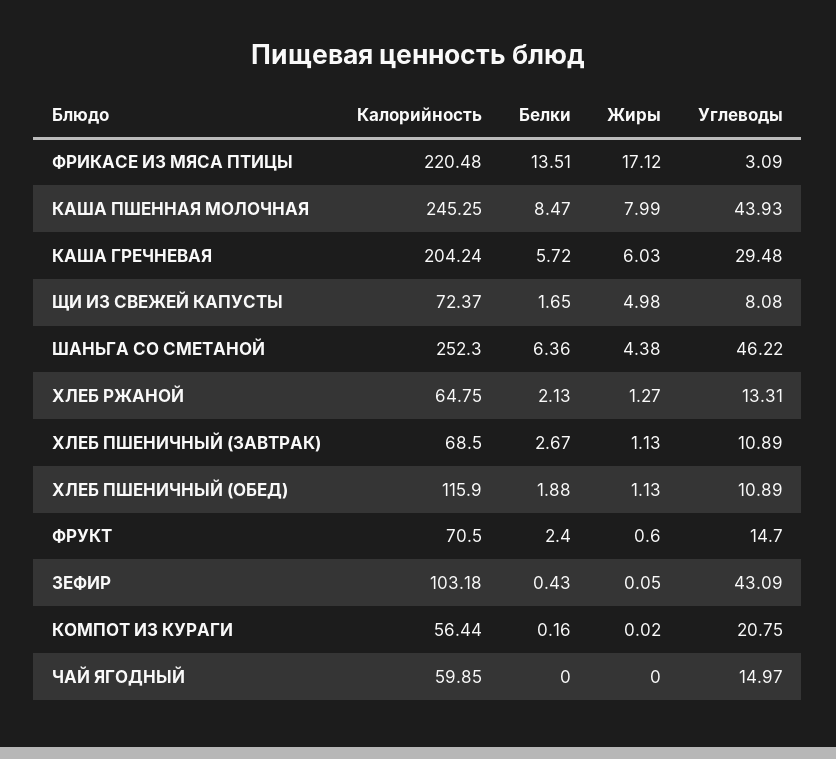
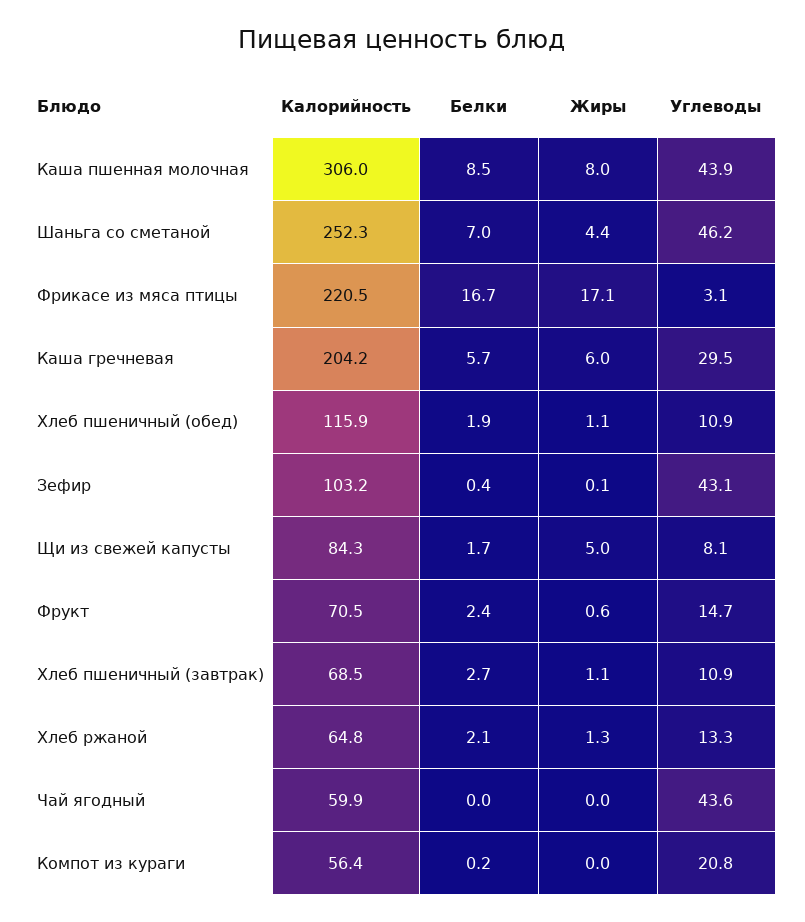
  {
    "Калорийность": {
      "ФРИКАСЕ ИЗ МЯСА ПТИЦЫ": 220.48,
-     "КАША ПШЕННАЯ МОЛОЧНАЯ": 245.25,
+     "КАША ПШЕННАЯ МОЛОЧНАЯ": 306,
      "КАША ГРЕЧНЕВАЯ": 204.24,
-     "ЩИ ИЗ СВЕЖЕЙ КАПУСТЫ": 72.37,
+     "ЩИ ИЗ СВЕЖЕЙ КАПУСТЫ": 84.3,
      "ШАНЬГА СО СМЕТАНОЙ": 252.3,
      "ХЛЕБ РЖАНОЙ": 64.75,
      "ХЛЕБ ПШЕНИЧНЫЙ (ЗАВТРАК)": 68.5,
      "ХЛЕБ ПШЕНИЧНЫЙ (ОБЕД)": 115.9,
      "ФРУКТ": 70.5,
      "ЗЕФИР": 103.18,
      "КОМПОТ ИЗ КУРАГИ": 56.44,
      "ЧАЙ ЯГОДНЫЙ": 59.85
    },
    "Белки": {
-     "ФРИКАСЕ ИЗ МЯСА ПТИЦЫ": 13.51,
+     "ФРИКАСЕ ИЗ МЯСА ПТИЦЫ": 16.7,
      "КАША ПШЕННАЯ МОЛОЧНАЯ": 8.47,
      "КАША ГРЕЧНЕВАЯ": 5.72,
      "ЩИ ИЗ СВЕЖЕЙ КАПУСТЫ": 1.65,
-     "ШАНЬГА СО СМЕТАНОЙ": 6.36,
+     "ШАНЬГА СО СМЕТАНОЙ": 7,
      "ХЛЕБ РЖАНОЙ": 2.13,
      "ХЛЕБ ПШЕНИЧНЫЙ (ЗАВТРАК)": 2.67,
      "ХЛЕБ ПШЕНИЧНЫЙ (ОБЕД)": 1.88,
      "ФРУКТ": 2.4,
      "ЗЕФИР": 0.43,
      "КОМПОТ ИЗ КУРАГИ": 0.16,
      "ЧАЙ ЯГОДНЫЙ": 0
    },
    "Жиры": {
      "ФРИКАСЕ ИЗ МЯСА ПТИЦЫ": 17.12,
      "КАША ПШЕННАЯ МОЛОЧНАЯ": 7.99,
      "КАША ГРЕЧНЕВАЯ": 6.03,
      "ЩИ ИЗ СВЕЖЕЙ КАПУСТЫ": 4.98,
      "ШАНЬГА СО СМЕТАНОЙ": 4.38,
      "ХЛЕБ РЖАНОЙ": 1.27,
      "ХЛЕБ ПШЕНИЧНЫЙ (ЗАВТРАК)": 1.13,
      "ХЛЕБ ПШЕНИЧНЫЙ (ОБЕД)": 1.13,
      "ФРУКТ": 0.6,
      "ЗЕФИР": 0.05,
      "КОМПОТ ИЗ КУРАГИ": 0.02,
      "ЧАЙ ЯГОДНЫЙ": 0
    },
    "Углеводы": {
      "ФРИКАСЕ ИЗ МЯСА ПТИЦЫ": 3.09,
      "КАША ПШЕННАЯ МОЛОЧНАЯ": 43.93,
      "КАША ГРЕЧНЕВАЯ": 29.48,
      "ЩИ ИЗ СВЕЖЕЙ КАПУСТЫ": 8.08,
      "ШАНЬГА СО СМЕТАНОЙ": 46.22,
      "ХЛЕБ РЖАНОЙ": 13.31,
      "ХЛЕБ ПШЕНИЧНЫЙ (ЗАВТРАК)": 10.89,
      "ХЛЕБ ПШЕНИЧНЫЙ (ОБЕД)": 10.89,
      "ФРУКТ": 14.7,
      "ЗЕФИР": 43.09,
      "КОМПОТ ИЗ КУРАГИ": 20.75,
-     "ЧАЙ ЯГОДНЫЙ": 14.97
+     "ЧАЙ ЯГОДНЫЙ": 43.6
    }
  }

